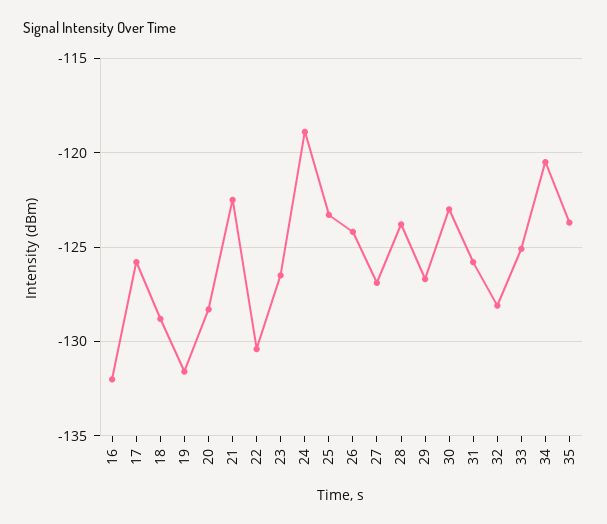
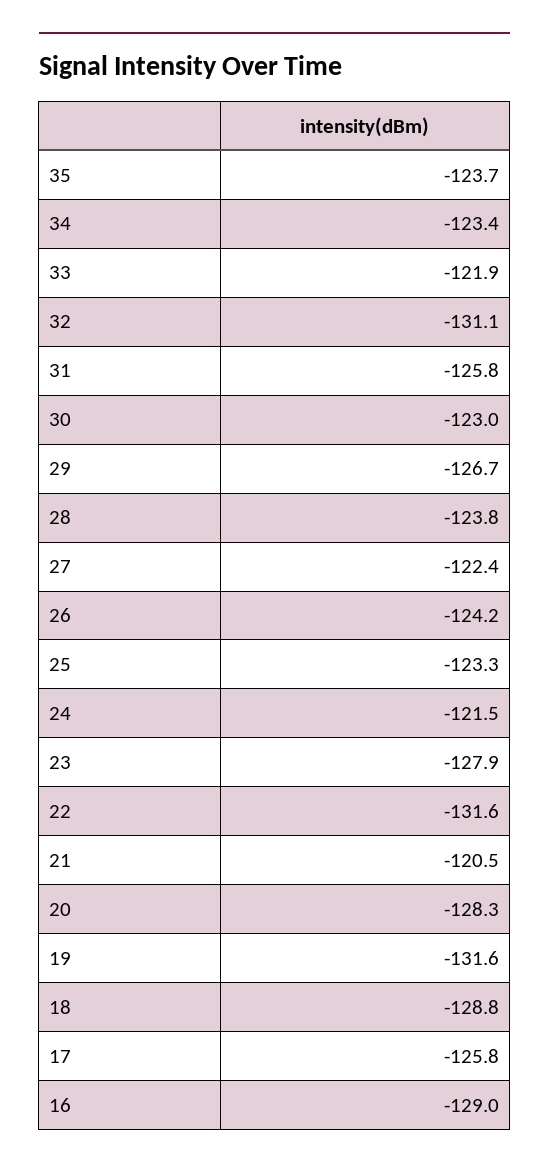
  {
-   "16": -132,
+   "16": -129,
    "17": -125.8,
    "18": -128.8,
    "19": -131.6,
    "20": -128.3,
-   "21": -122.5,
+   "21": -120.5,
-   "22": -130.5,
+   "22": -131.6,
-   "23": -126.5,
+   "23": -127.9,
-   "24": -119,
+   "24": -121.5,
    "25": -123.3,
    "26": -124.2,
-   "27": -127,
+   "27": -122.4,
    "28": -123.8,
    "29": -126.7,
    "30": -123,
    "31": -125.8,
-   "32": -128,
+   "32": -131.1,
-   "33": -125,
+   "33": -121.9,
-   "34": -120.5,
+   "34": -123.4,
    "35": -123.7
  }

